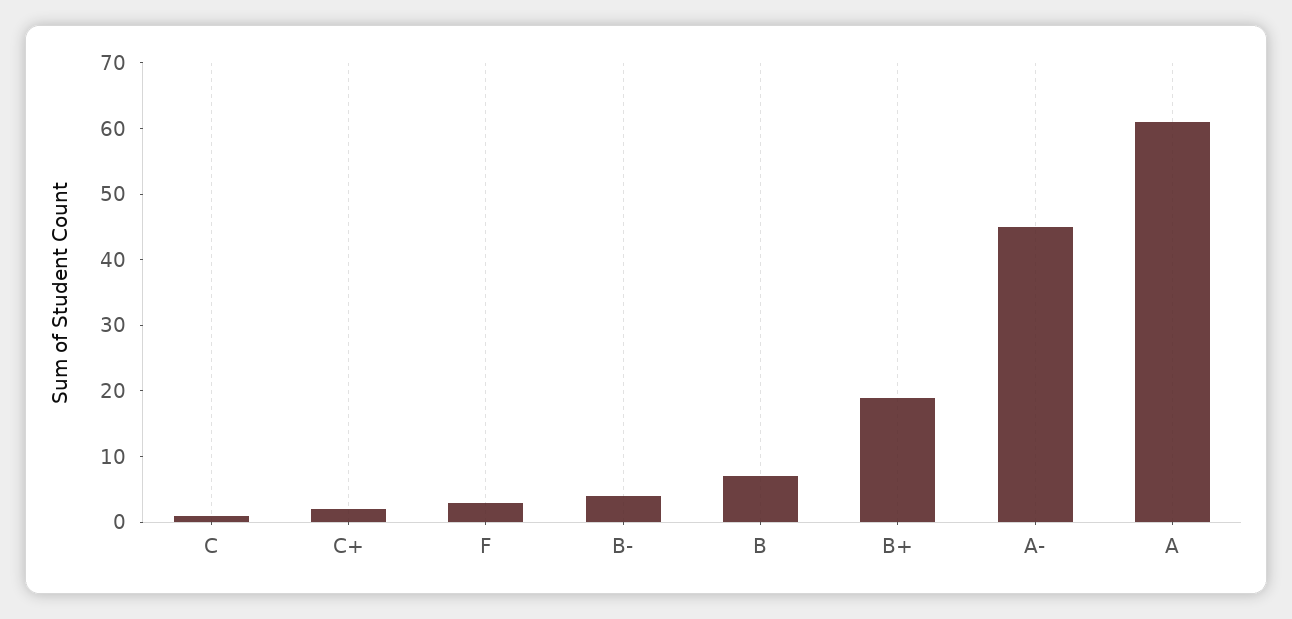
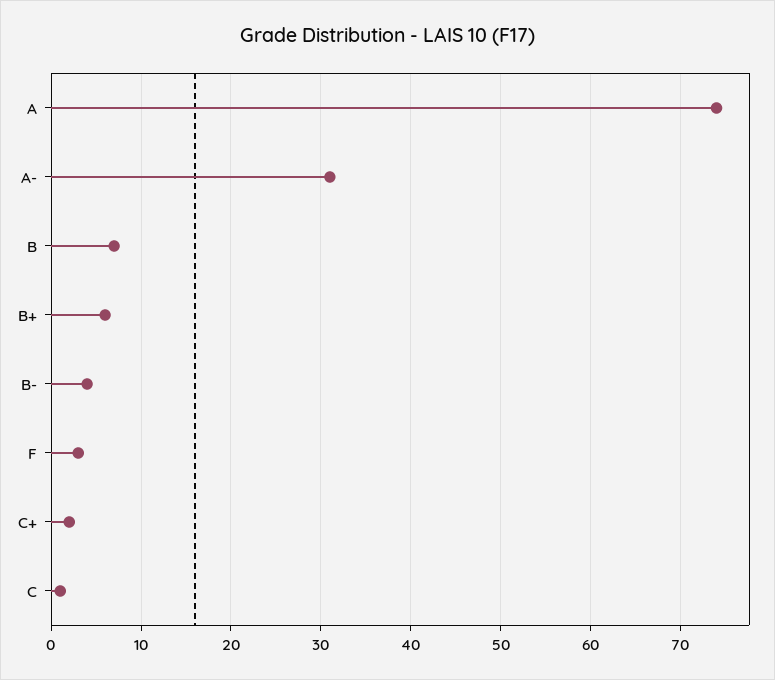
  {
    "C": 1,
    "C+": 2,
    "F": 3,
    "B-": 4,
    "B": 7,
-   "B+": 20,
+   "B+": 6,
-   "A-": 45,
+   "A-": 31,
-   "A": 60
+   "A": 74
  }

